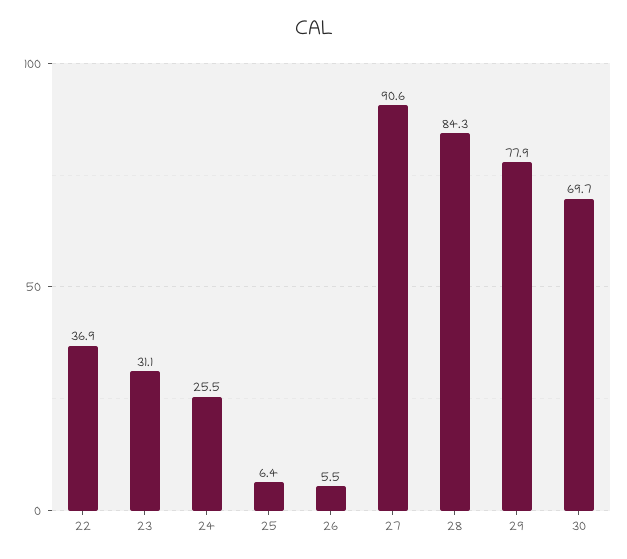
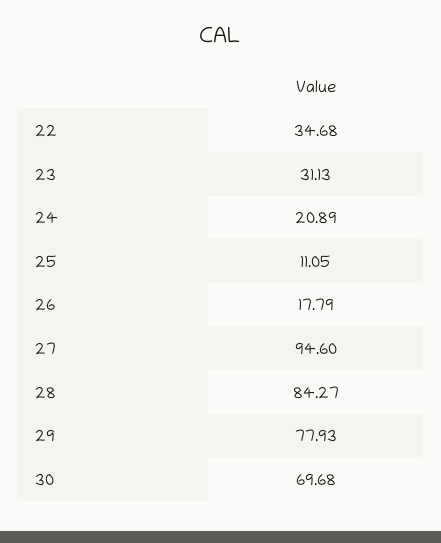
  {
-   "22": 36.9,
+   "22": 34.68,
    "23": 31.13,
-   "24": 25.5,
+   "24": 20.89,
-   "25": 6.4,
+   "25": 11.05,
-   "26": 5.5,
+   "26": 17.79,
-   "27": 90.6,
+   "27": 94.6,
    "28": 84.27,
    "29": 77.93,
    "30": 69.68
  }

